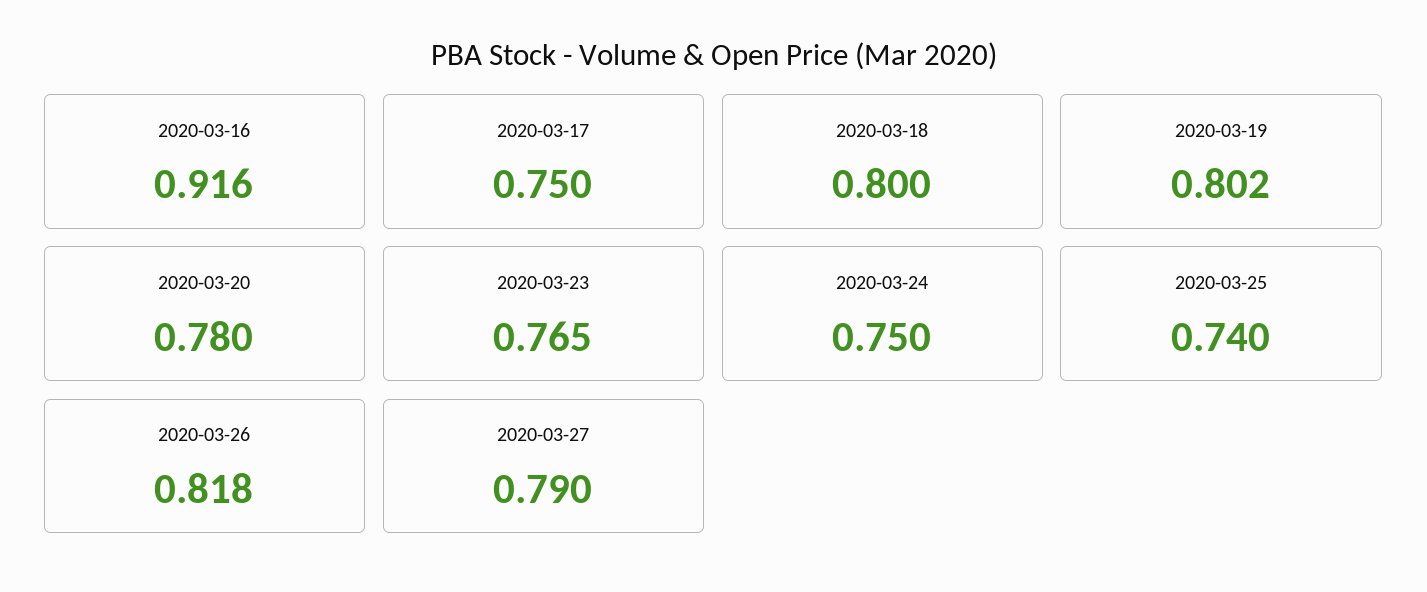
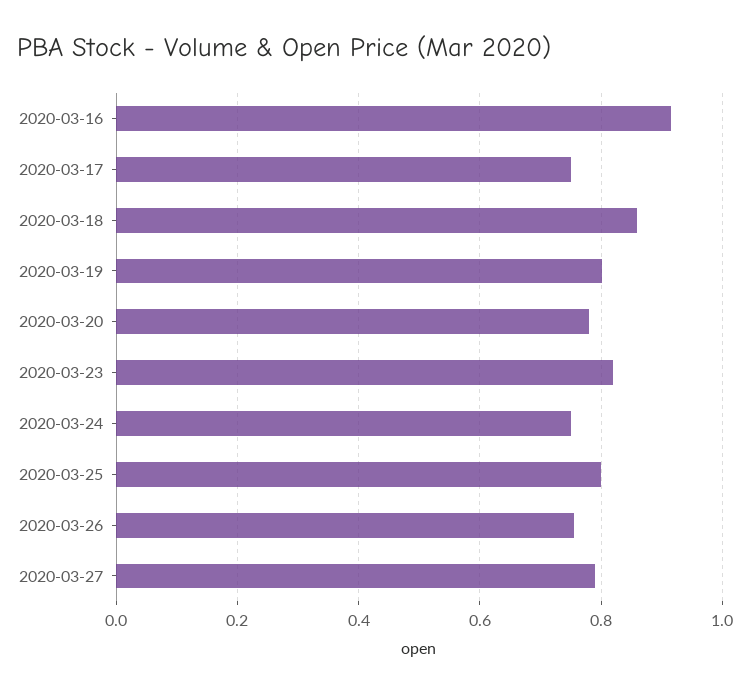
  {
    "2020-03-16": 0.916,
    "2020-03-17": 0.75,
-   "2020-03-18": 0.8,
+   "2020-03-18": 0.86,
    "2020-03-19": 0.802,
    "2020-03-20": 0.78,
-   "2020-03-23": 0.765,
+   "2020-03-23": 0.82,
    "2020-03-24": 0.75,
-   "2020-03-25": 0.74,
+   "2020-03-25": 0.8,
-   "2020-03-26": 0.818,
+   "2020-03-26": 0.76,
    "2020-03-27": 0.79
  }

